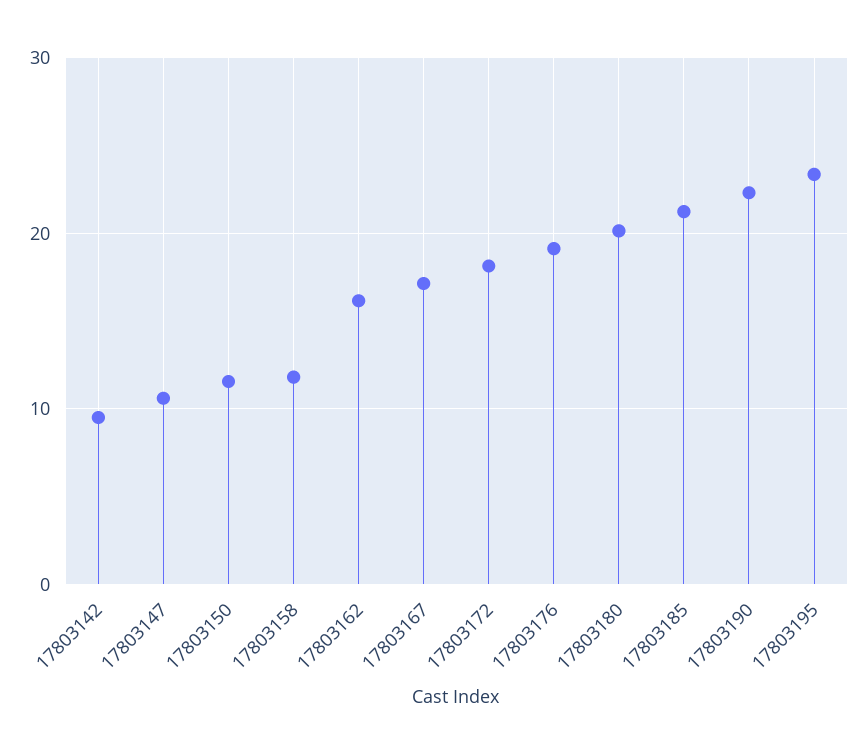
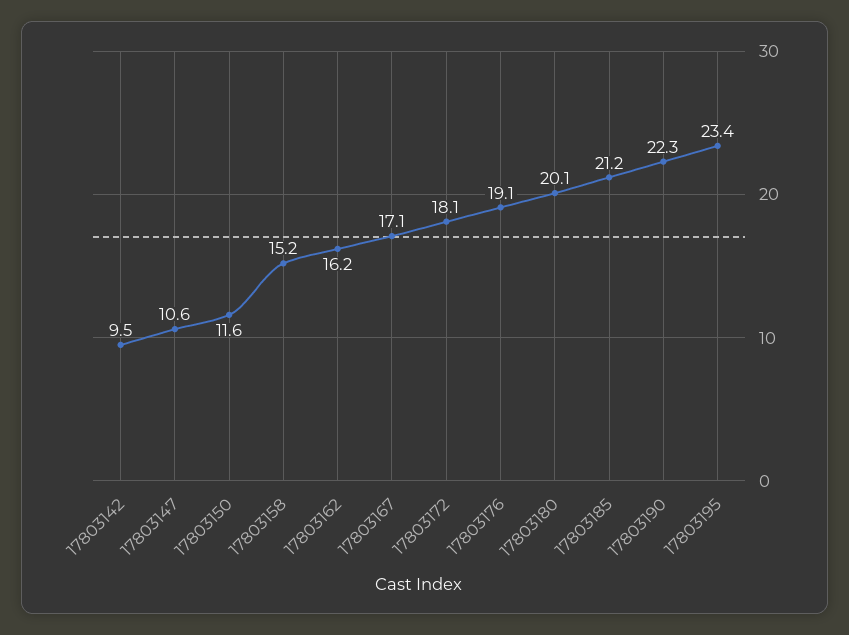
  {
    "17803142": 9.5,
    "17803147": 10.6,
    "17803150": 11.6,
-   "17803158": 12,
+   "17803158": 15.2,
    "17803162": 16.2,
    "17803167": 17.1,
    "17803172": 18.1,
    "17803176": 19.1,
    "17803180": 20.1,
    "17803185": 21.2,
    "17803190": 22.3,
    "17803195": 23.4
  }

